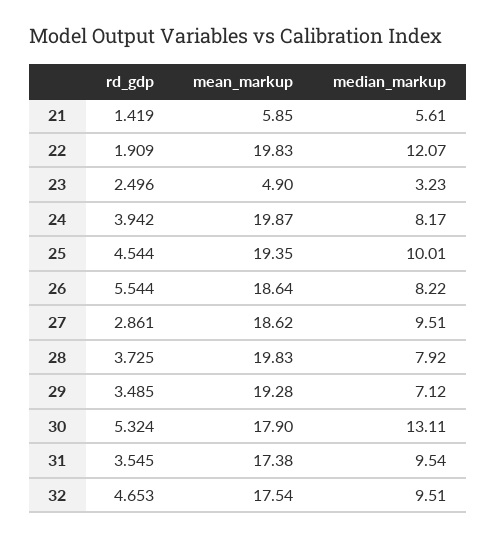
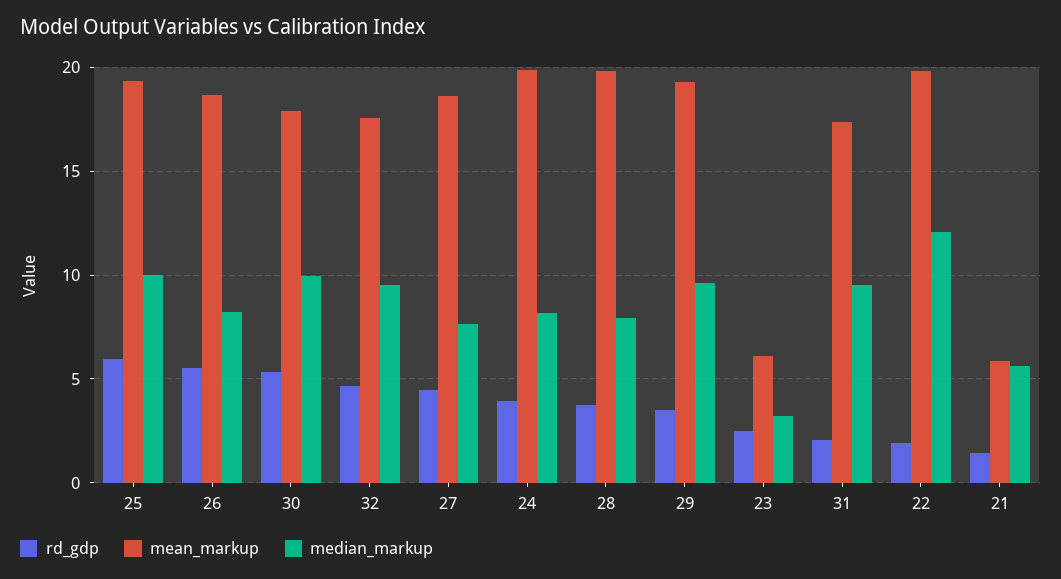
  {
    "rd_gdp": {
      "21": 1.419,
      "22": 1.909,
      "23": 2.496,
      "24": 3.942,
-     "25": 4.544,
+     "25": 6,
      "26": 5.544,
-     "27": 2.861,
+     "27": 4.5,
      "28": 3.725,
      "29": 3.485,
      "30": 5.324,
-     "31": 3.545,
+     "31": 2,
      "32": 4.653
    },
    "mean_markup": {
      "21": 5.85,
      "22": 19.83,
-     "23": 4.9,
+     "23": 6,
      "24": 19.87,
      "25": 19.35,
      "26": 18.64,
      "27": 18.62,
      "28": 19.83,
      "29": 19.28,
      "30": 17.9,
      "31": 17.38,
      "32": 17.54
    },
    "median_markup": {
      "21": 5.61,
      "22": 12.07,
      "23": 3.23,
      "24": 8.17,
      "25": 10.01,
      "26": 8.22,
-     "27": 9.51,
+     "27": 7.5,
      "28": 7.92,
-     "29": 7.12,
+     "29": 9.5,
-     "30": 13.11,
+     "30": 10,
      "31": 9.54,
      "32": 9.51
    }
  }

